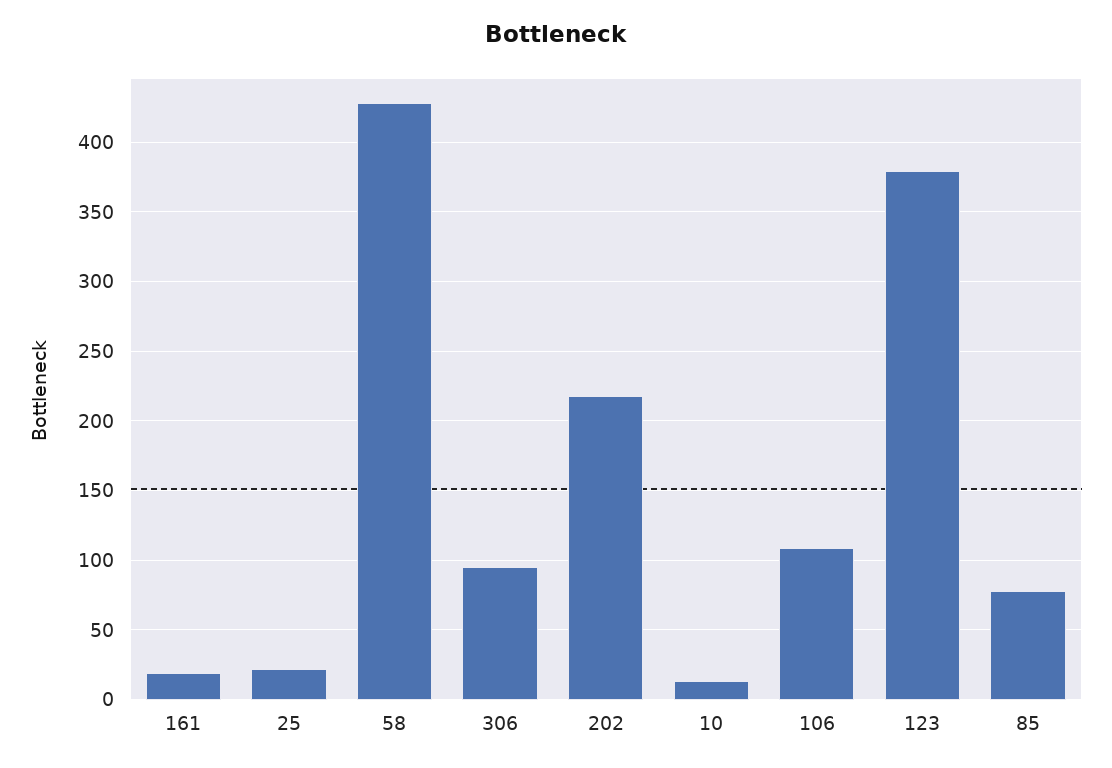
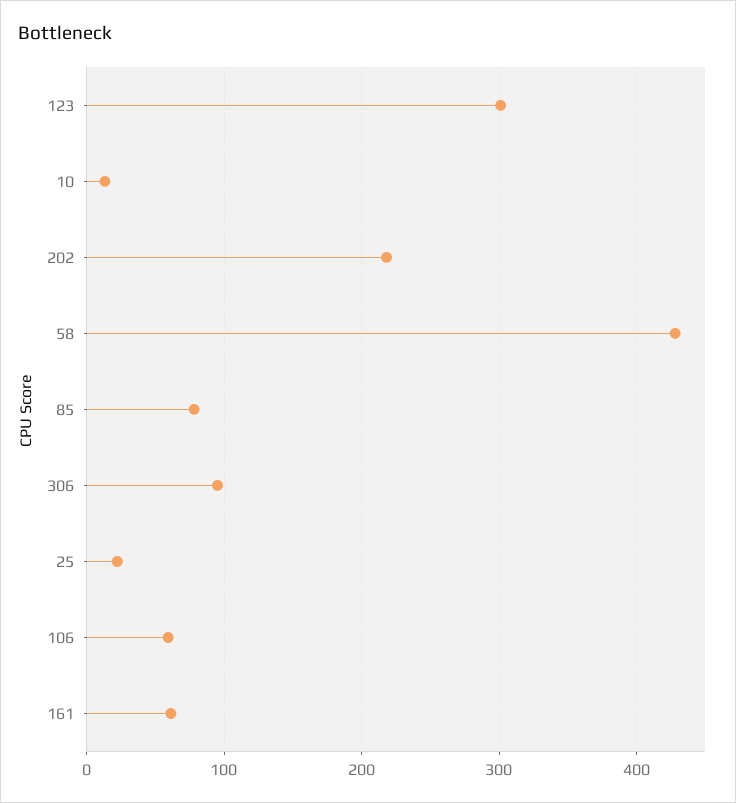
  {
-   "161": 20,
+   "161": 60,
    "25": 20,
    "58": 430,
    "306": 95,
    "202": 220,
    "10": 15,
-   "106": 110,
+   "106": 60,
-   "123": 380,
+   "123": 300,
    "85": 80
  }

